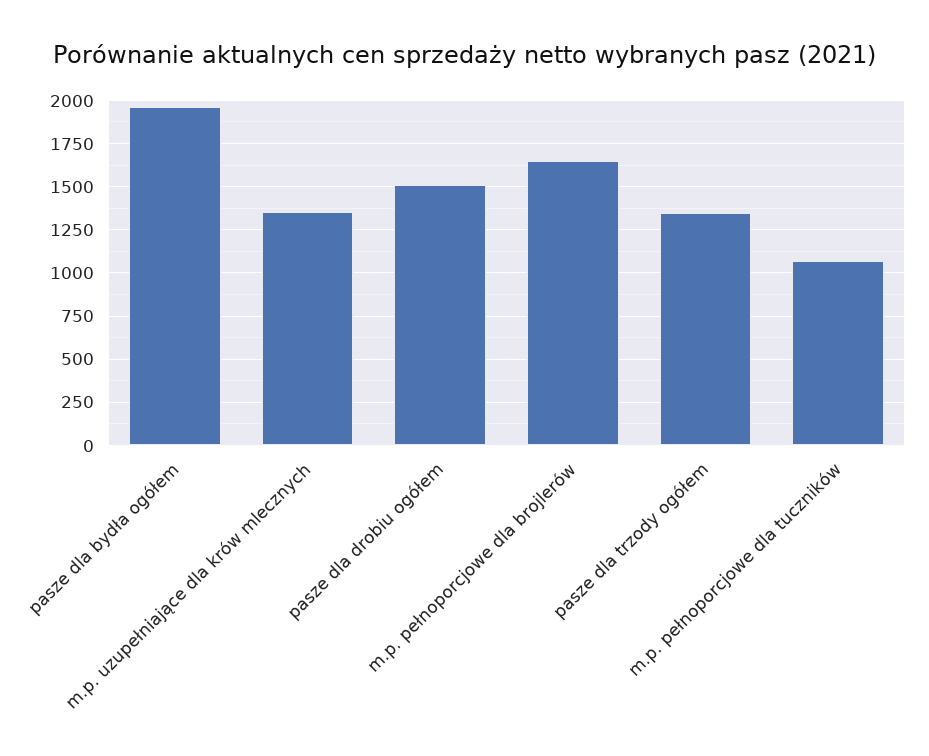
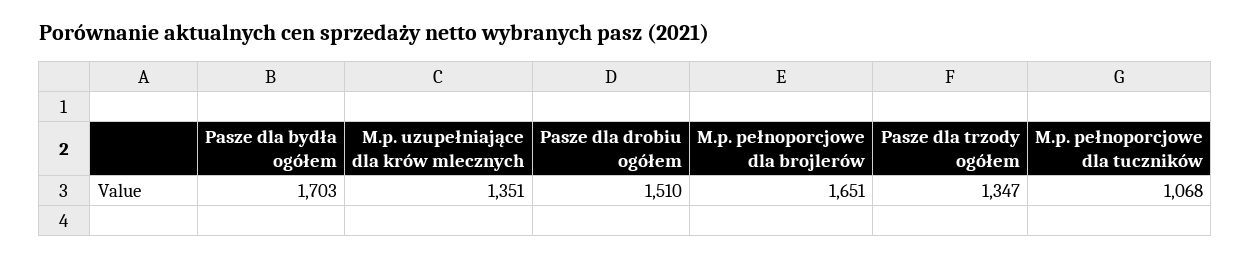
  {
-   "pasze dla bydła ogółem": 1950,
+   "pasze dla bydła ogółem": 1703,
    "m.p. uzupełniające dla krów mlecznych": 1351,
    "pasze dla drobiu ogółem": 1510,
    "m.p. pełnoporcjowe dla brojlerów": 1651,
    "pasze dla trzody ogółem": 1347,
    "m.p. pełnoporcjowe dla tuczników": 1068
  }

